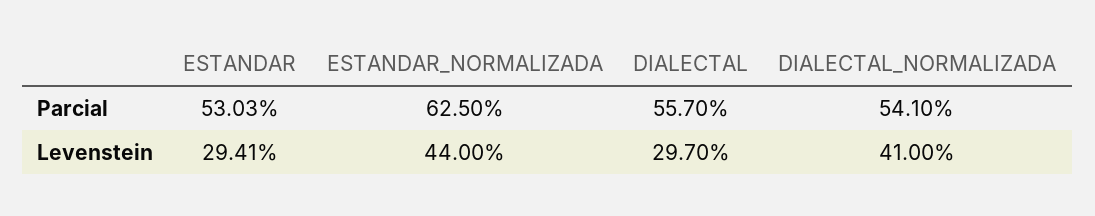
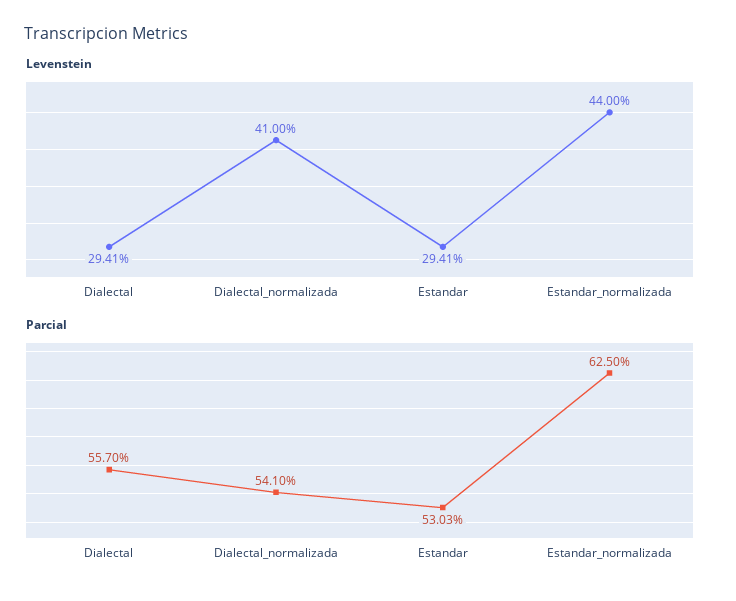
  {
    "Parcial": {
      "ESTANDAR": 53.03,
      "ESTANDAR_NORMALIZADA": 62.5,
      "DIALECTAL": 55.7,
      "DIALECTAL_NORMALIZADA": 54.1
    },
    "Levenstein": {
      "ESTANDAR": 29.41,
      "ESTANDAR_NORMALIZADA": 44,
-     "DIALECTAL": 29.7,
+     "DIALECTAL": 29.41,
      "DIALECTAL_NORMALIZADA": 41
    }
  }

